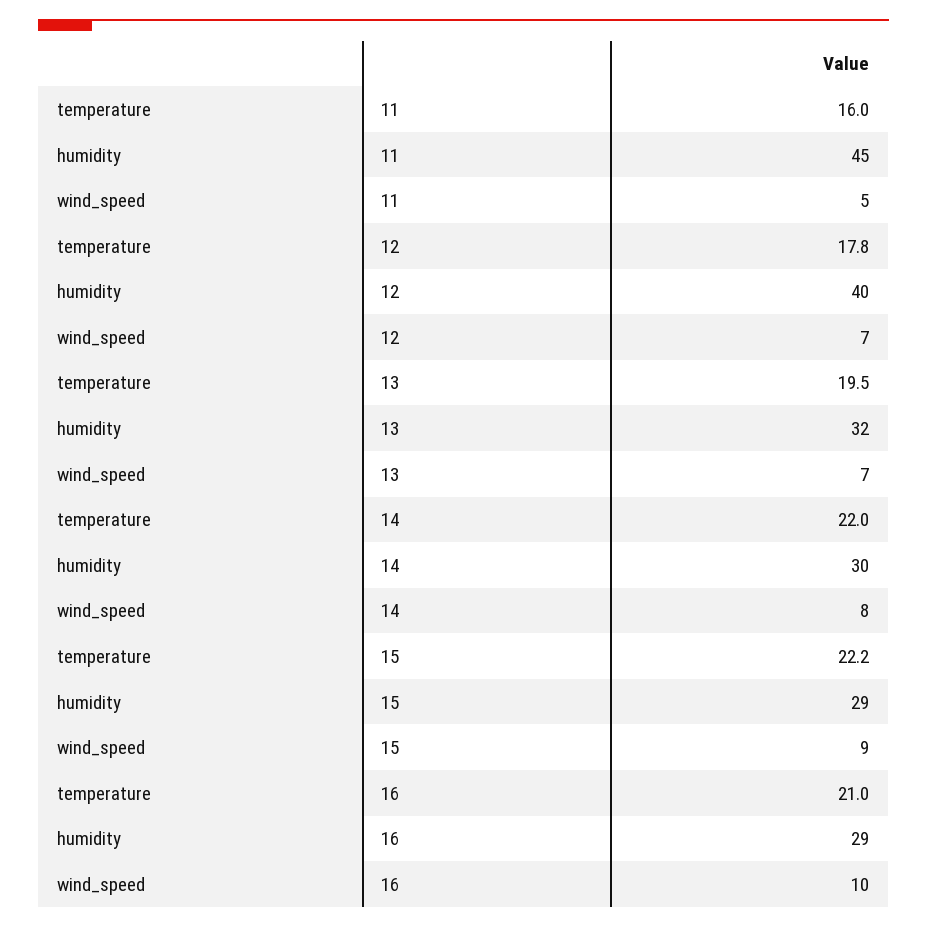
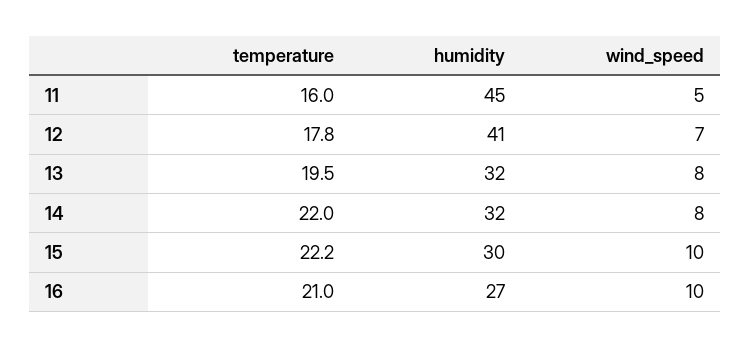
  {
    "temperature": {
      "11": 16,
      "12": 17.8,
      "13": 19.5,
      "14": 22,
      "15": 22.2,
      "16": 21
    },
    "humidity": {
      "11": 45,
-     "12": 40,
+     "12": 41,
      "13": 32,
-     "14": 30,
+     "14": 32,
-     "15": 29,
+     "15": 30,
-     "16": 29
+     "16": 27
    },
    "wind_speed": {
      "11": 5,
      "12": 7,
-     "13": 7,
+     "13": 8,
      "14": 8,
-     "15": 9,
+     "15": 10,
      "16": 10
    }
  }

